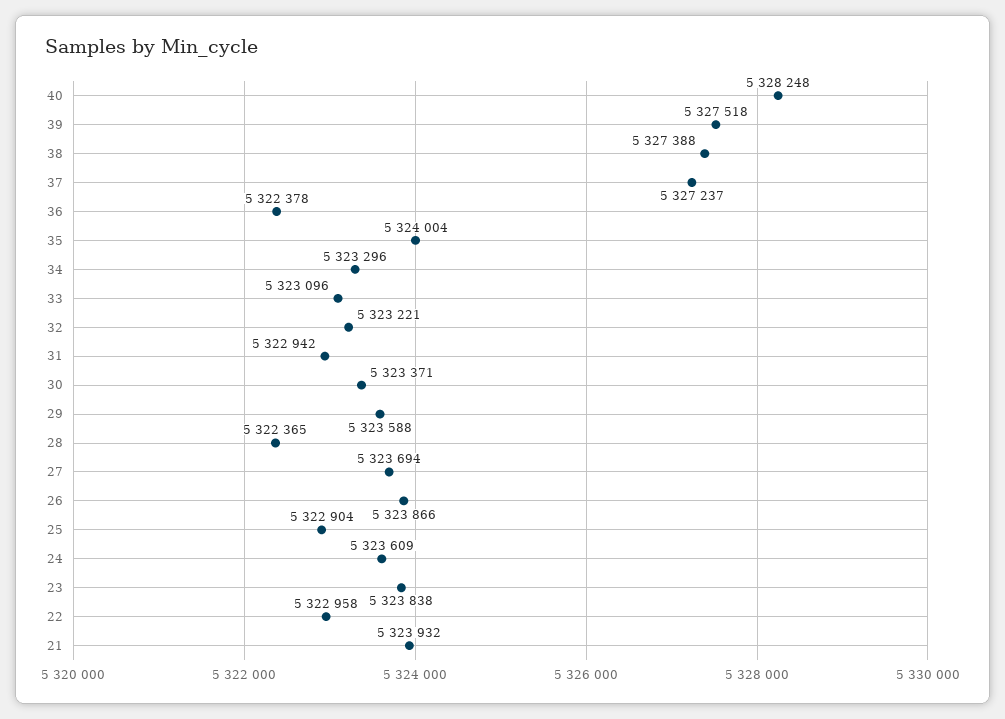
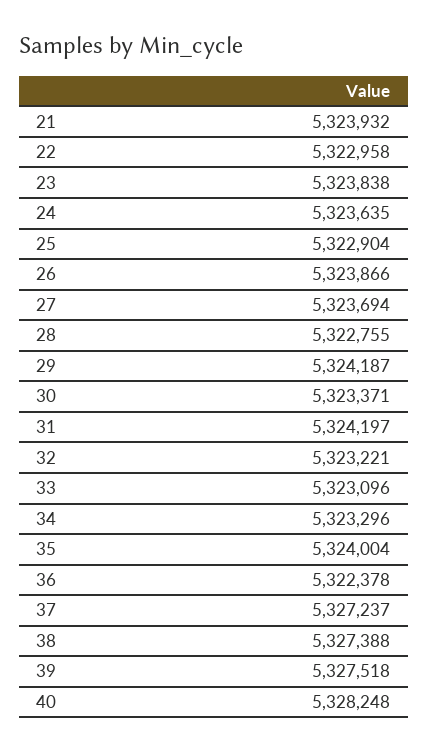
  {
    "40": 5328248,
    "39": 5327518,
    "38": 5327388,
    "37": 5327237,
    "36": 5322378,
    "35": 5324004,
    "34": 5323296,
    "33": 5323096,
    "32": 5323221,
-   "31": 5322942,
+   "31": 5324197,
    "30": 5323371,
-   "29": 5323588,
+   "29": 5324187,
-   "28": 5322365,
+   "28": 5322755,
    "27": 5323694,
    "26": 5323866,
    "25": 5322904,
-   "24": 5323609,
+   "24": 5323635,
    "23": 5323838,
    "22": 5322958,
    "21": 5323932
  }

